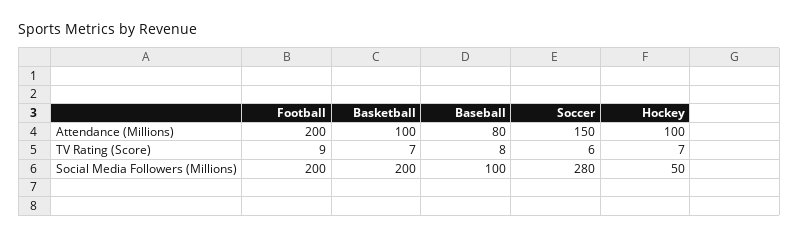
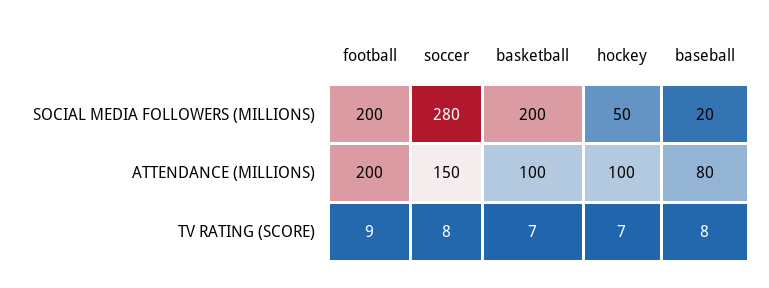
  {
    "Football": {
      "Attendance (Millions)": 200,
      "TV Rating (Score)": 9,
      "Social Media Followers (Millions)": 200
    },
    "Basketball": {
      "Attendance (Millions)": 100,
      "TV Rating (Score)": 7,
      "Social Media Followers (Millions)": 200
    },
    "Baseball": {
      "Attendance (Millions)": 80,
      "TV Rating (Score)": 8,
-     "Social Media Followers (Millions)": 100
+     "Social Media Followers (Millions)": 20
    },
    "Soccer": {
      "Attendance (Millions)": 150,
-     "TV Rating (Score)": 6,
+     "TV Rating (Score)": 8,
      "Social Media Followers (Millions)": 280
    },
    "Hockey": {
      "Attendance (Millions)": 100,
      "TV Rating (Score)": 7,
      "Social Media Followers (Millions)": 50
    }
  }

